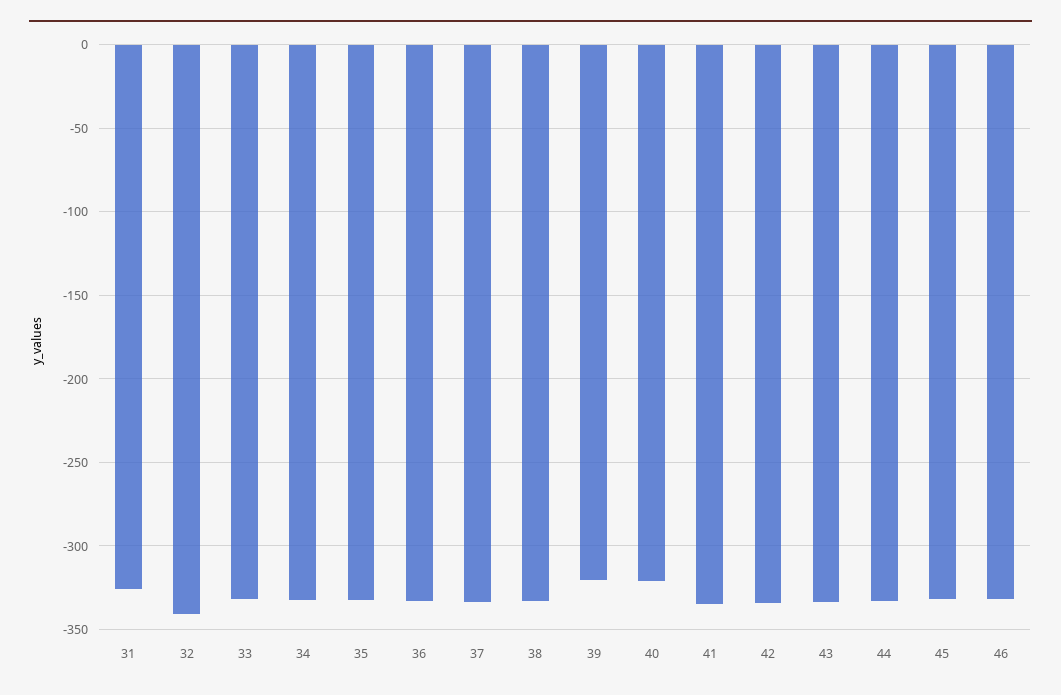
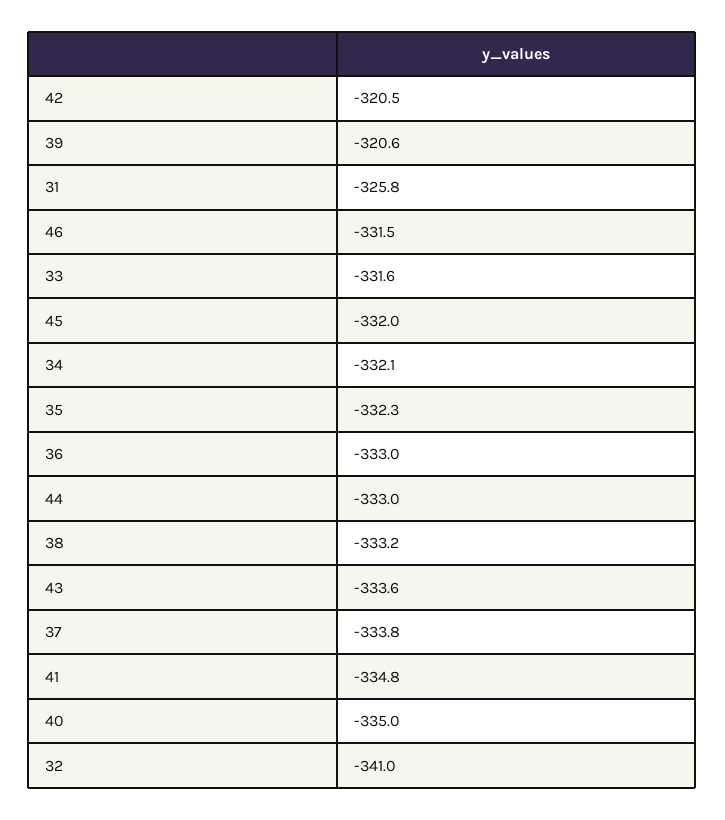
  {
    "31": -325.8,
    "32": -341,
    "33": -331.6,
    "34": -332.1,
    "35": -332.3,
    "36": -333,
    "37": -333.8,
    "38": -333.2,
    "39": -320.6,
-   "40": -320,
+   "40": -335,
    "41": -334.8,
-   "42": -335,
+   "42": -320.5,
    "43": -333.6,
    "44": -333,
    "45": -332,
    "46": -331.5
  }

